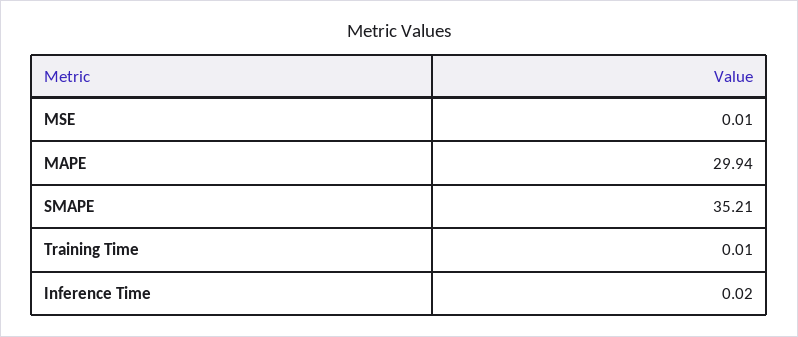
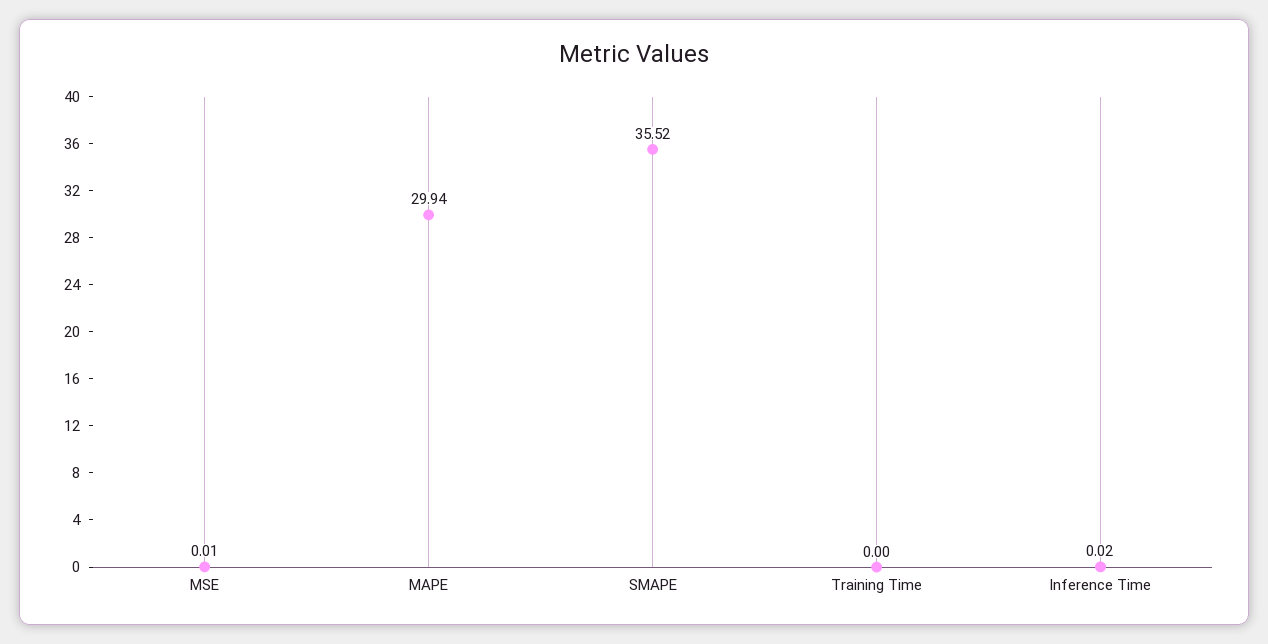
  {
    "MSE": 0.01,
    "MAPE": 29.94,
-   "SMAPE": 35.21,
+   "SMAPE": 35.52,
-   "Training Time": 0.01,
+   "Training Time": 0,
    "Inference Time": 0.02
  }

